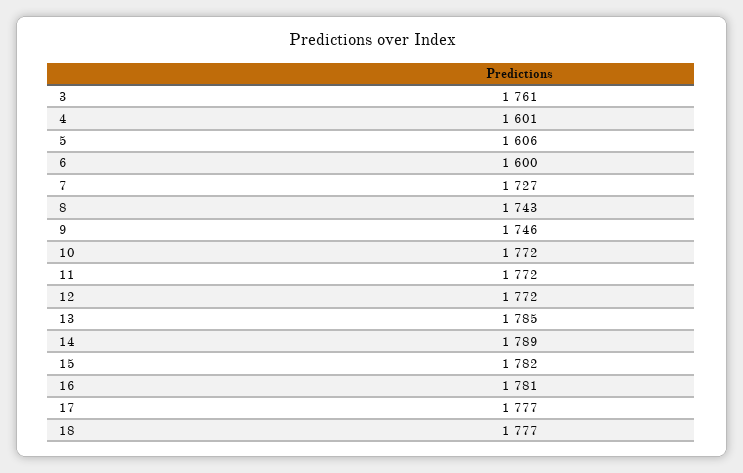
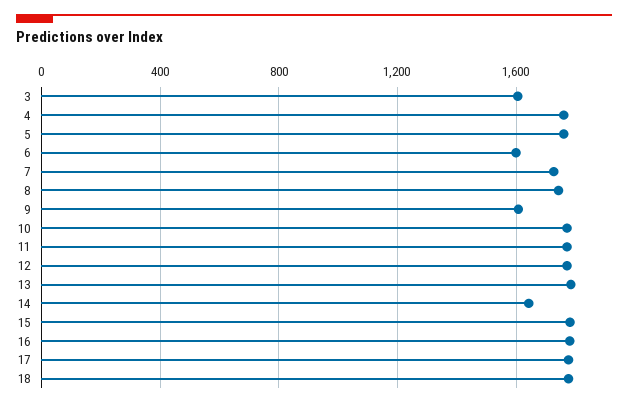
  {
-   "3": 1761,
+   "3": 1600,
-   "4": 1601,
+   "4": 1750,
-   "5": 1606,
+   "5": 1750,
    "6": 1600,
    "7": 1727,
    "8": 1743,
-   "9": 1746,
+   "9": 1600,
    "10": 1772,
    "11": 1772,
    "12": 1772,
    "13": 1785,
-   "14": 1789,
+   "14": 1650,
    "15": 1782,
    "16": 1781,
    "17": 1777,
    "18": 1777
  }

